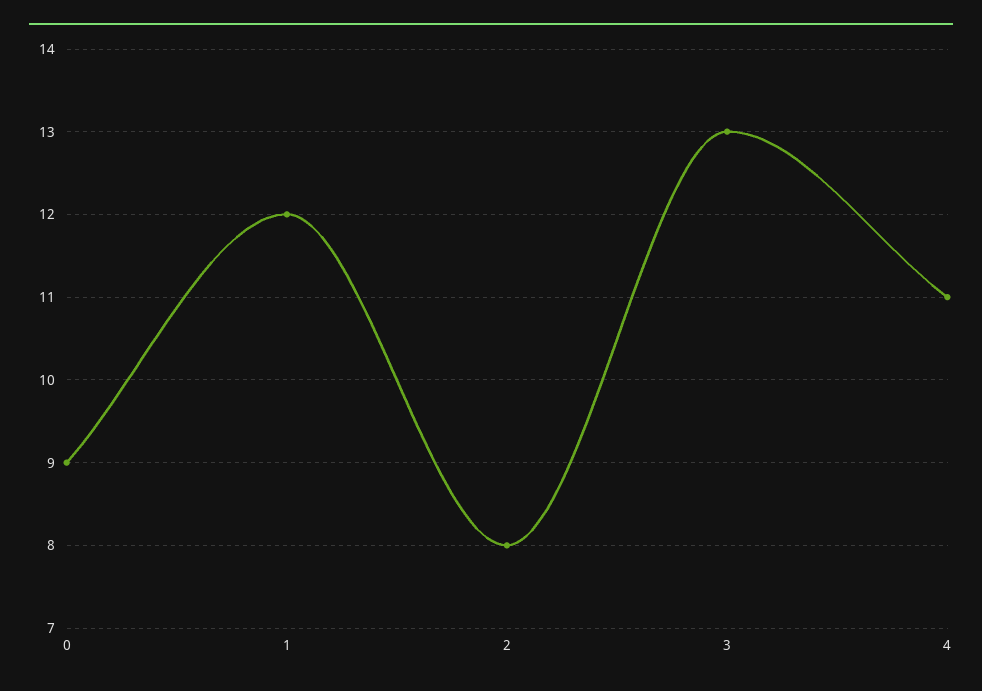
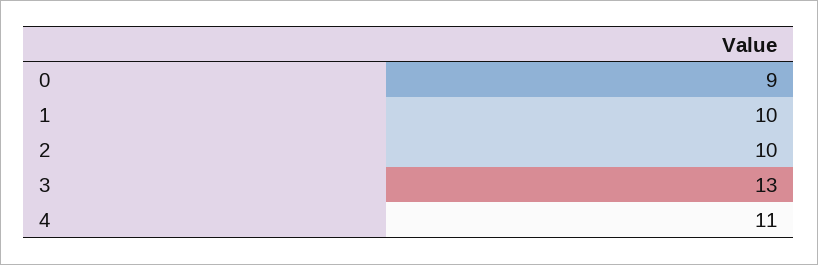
  {
    "0": 9,
-   "1": 12,
+   "1": 10,
-   "2": 8,
+   "2": 10,
    "3": 13,
    "4": 11
  }

